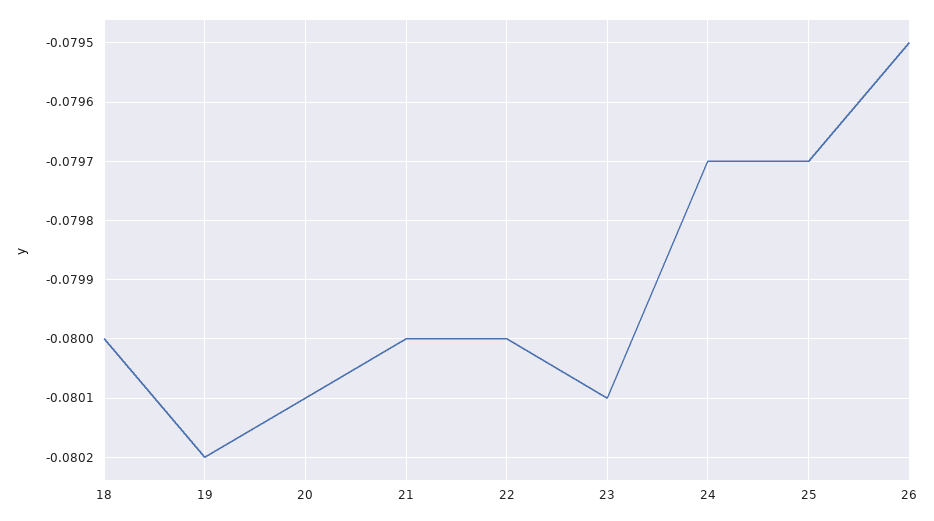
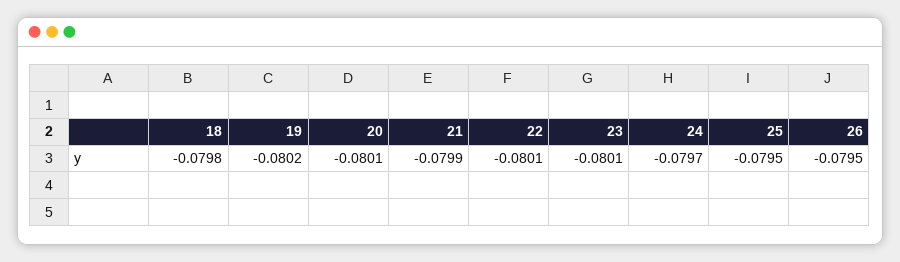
  {
-   "18": -0.08,
+   "18": -0.0798,
    "19": -0.0802,
    "20": -0.0801,
-   "21": -0.08,
+   "21": -0.0799,
-   "22": -0.08,
+   "22": -0.0801,
    "23": -0.0801,
    "24": -0.0797,
-   "25": -0.0797,
+   "25": -0.0795,
    "26": -0.0795
  }

